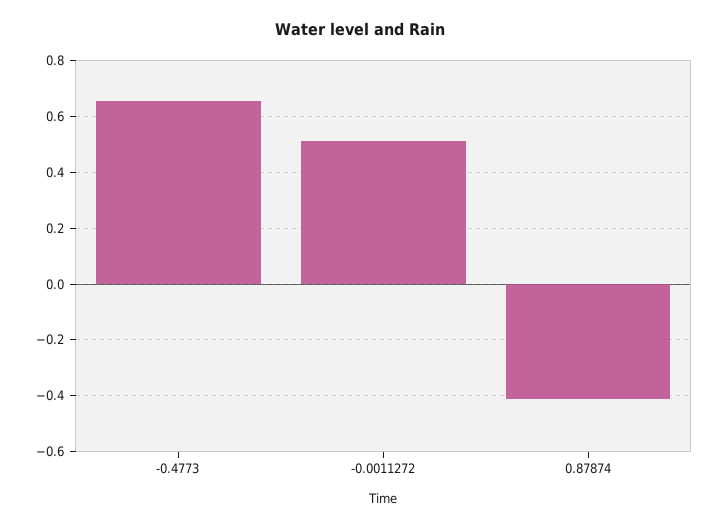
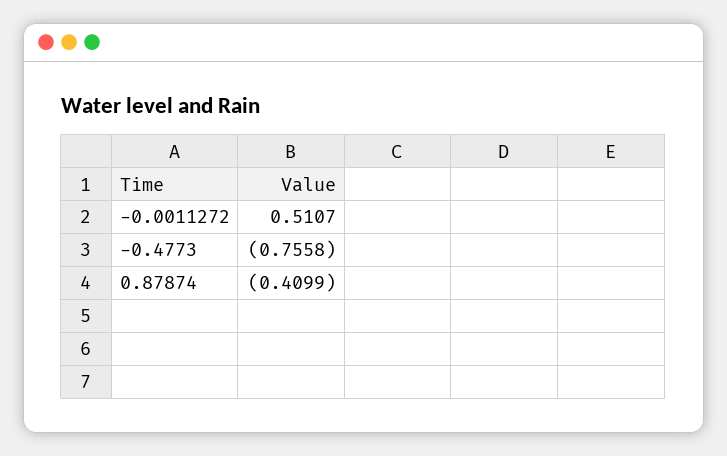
  {
-   "-0.4773": 0.65,
+   "-0.4773": -0.7558,
    "-0.0011272": 0.5107,
    "0.87874": -0.4099
  }

